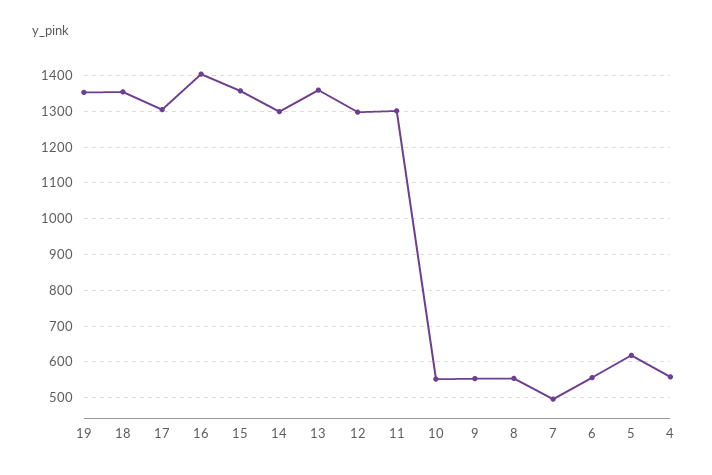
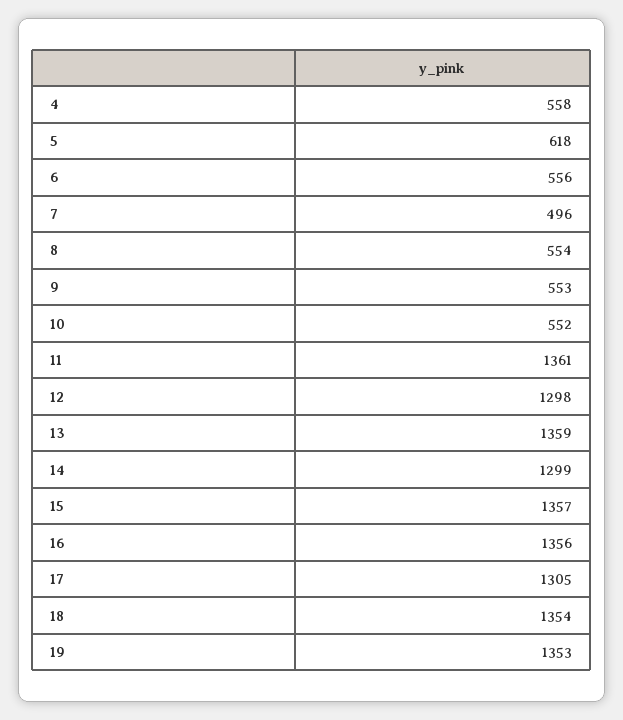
  {
    "19": 1353,
    "18": 1354,
    "17": 1305,
-   "16": 1400,
+   "16": 1356,
    "15": 1357,
    "14": 1299,
    "13": 1359,
    "12": 1298,
-   "11": 1300,
+   "11": 1361,
    "10": 552,
    "9": 553,
    "8": 554,
    "7": 496,
    "6": 556,
    "5": 618,
    "4": 558
  }

